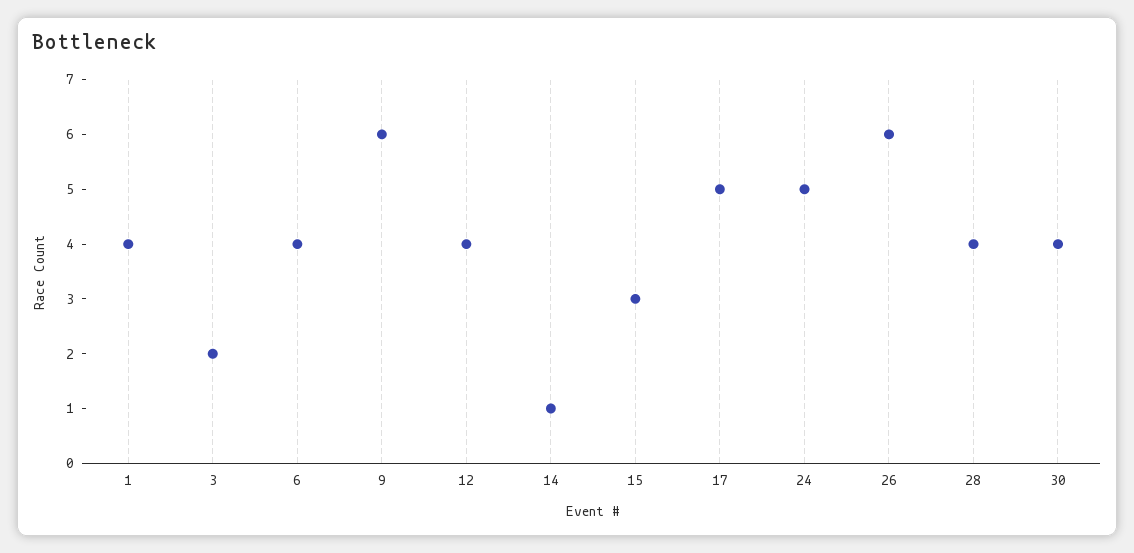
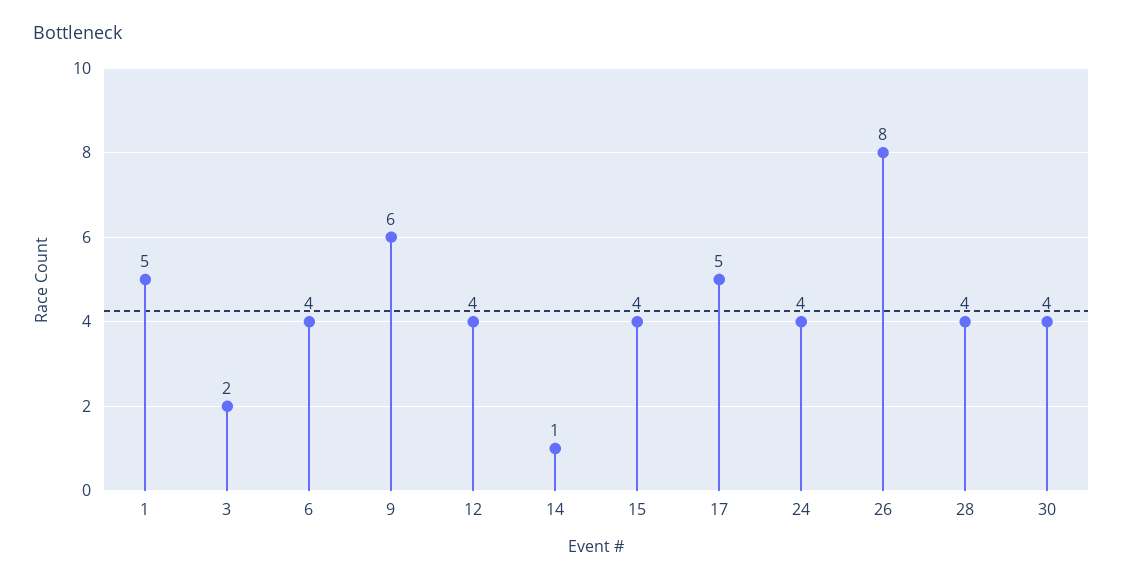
  {
-   "1": 4,
+   "1": 5,
    "3": 2,
    "6": 4,
    "9": 6,
    "12": 4,
    "14": 1,
-   "15": 3,
+   "15": 4,
    "17": 5,
-   "24": 5,
+   "24": 4,
-   "26": 6,
+   "26": 8,
    "28": 4,
    "30": 4
  }

